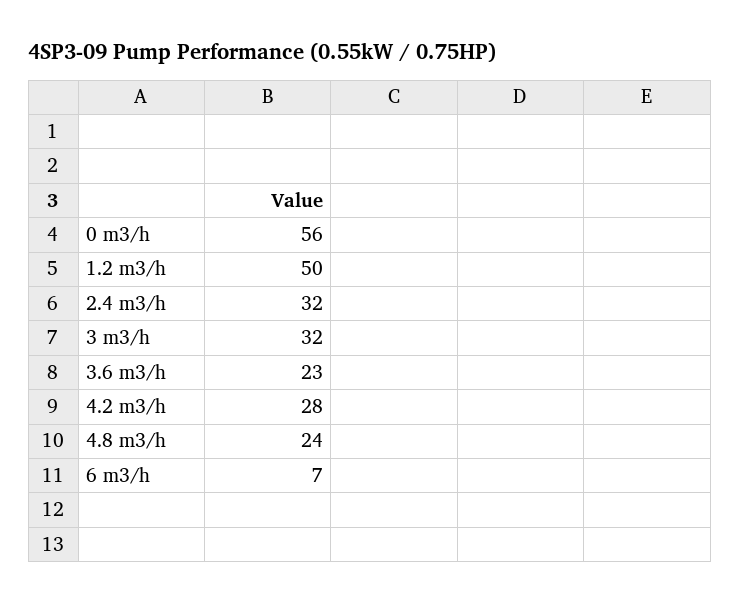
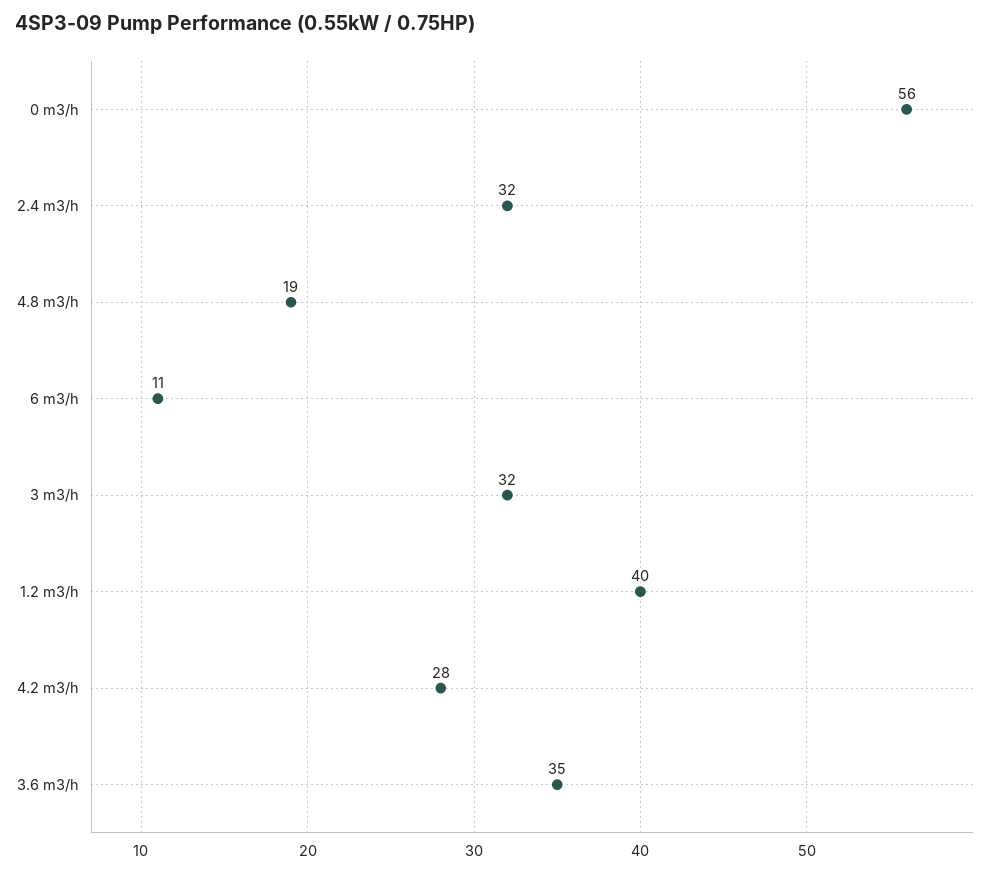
  {
    "0 m3/h": 56,
-   "1.2 m3/h": 50,
+   "1.2 m3/h": 40,
    "2.4 m3/h": 32,
    "3 m3/h": 32,
-   "3.6 m3/h": 23,
+   "3.6 m3/h": 35,
    "4.2 m3/h": 28,
-   "4.8 m3/h": 24,
+   "4.8 m3/h": 19,
-   "6 m3/h": 7
+   "6 m3/h": 11
  }

